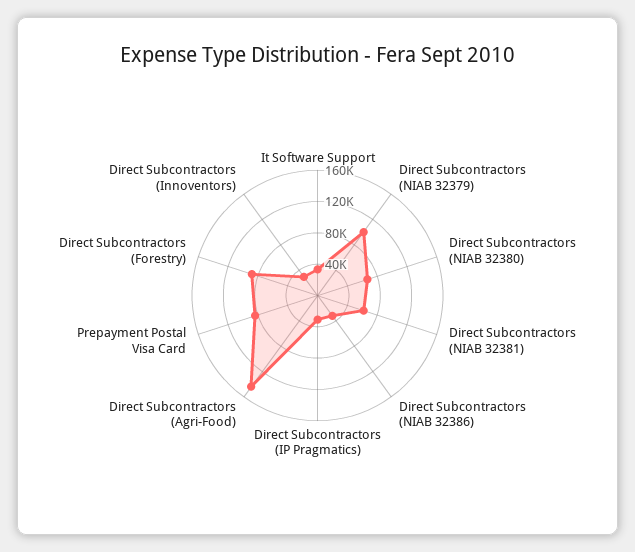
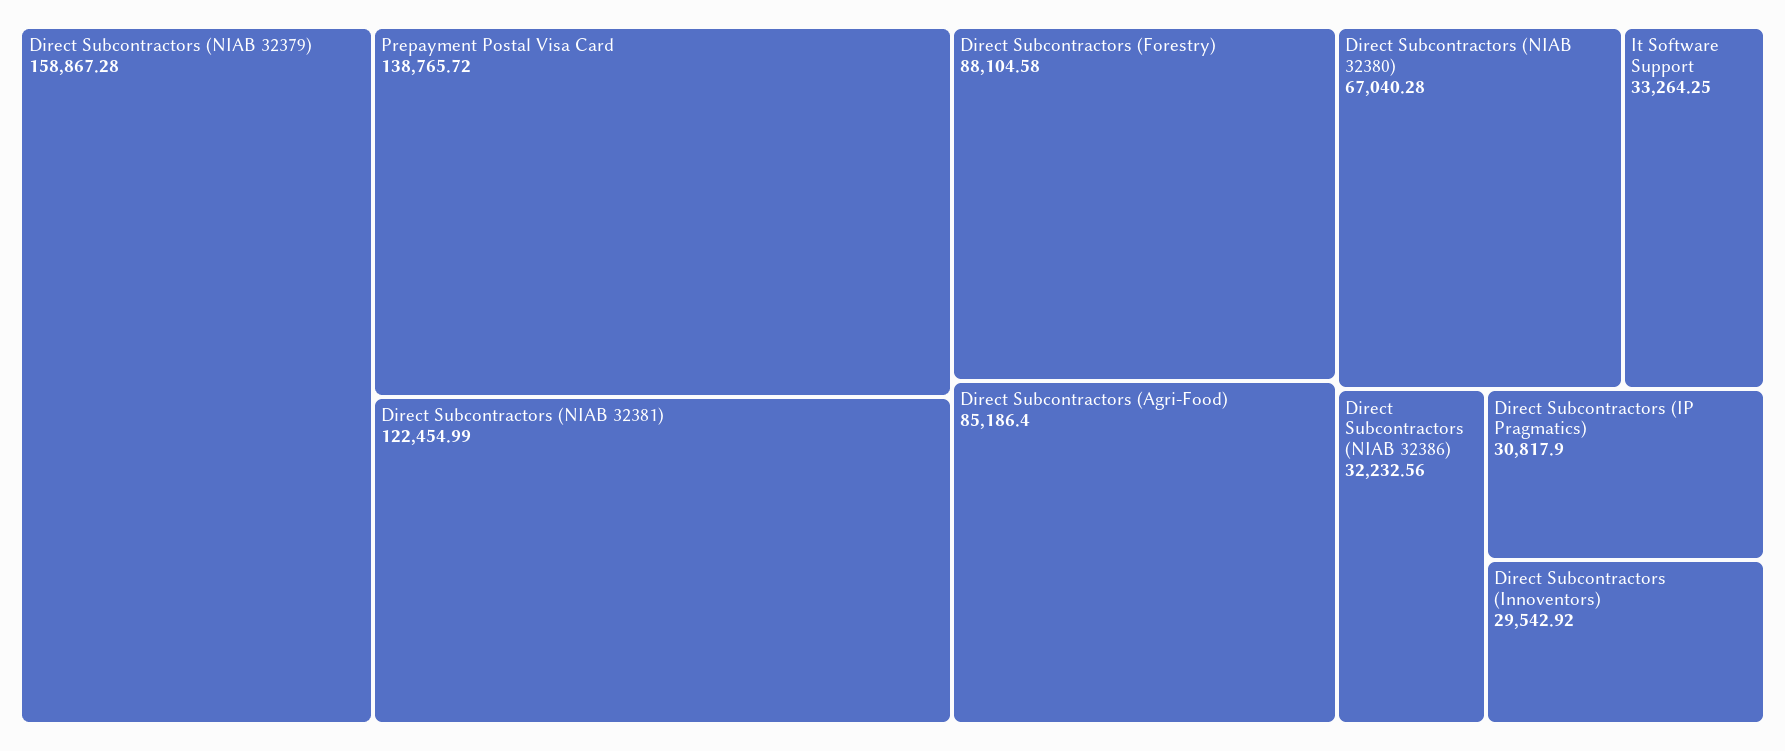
  {
    "It Software Support": 33264.25,
-   "Direct Subcontractors (NIAB 32379)": 100000,
+   "Direct Subcontractors (NIAB 32379)": 158867.28,
    "Direct Subcontractors (NIAB 32380)": 67040.28,
-   "Direct Subcontractors (NIAB 32381)": 60000,
+   "Direct Subcontractors (NIAB 32381)": 122454.99,
    "Direct Subcontractors (NIAB 32386)": 32232.56,
    "Direct Subcontractors (IP Pragmatics)": 30817.9,
-   "Direct Subcontractors (Agri-Food)": 140000,
+   "Direct Subcontractors (Agri-Food)": 85186.4,
-   "Prepayment Postal Visa Card": 80000,
+   "Prepayment Postal Visa Card": 138765.72,
    "Direct Subcontractors (Forestry)": 88104.58,
    "Direct Subcontractors (Innoventors)": 29542.92
  }

